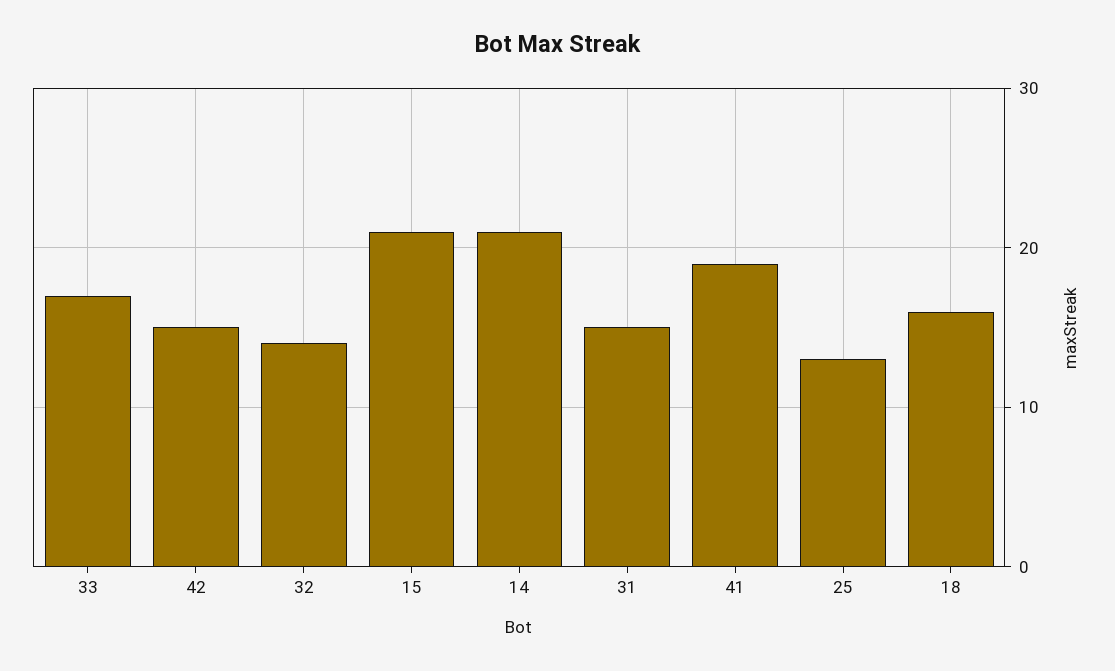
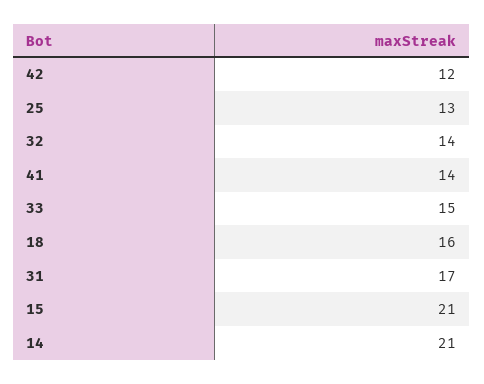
  {
-   "33": 17,
+   "33": 15,
-   "42": 15,
+   "42": 12,
    "32": 14,
    "15": 21,
    "14": 21,
-   "31": 15,
+   "31": 17,
-   "41": 19,
+   "41": 14,
    "25": 13,
    "18": 16
  }

